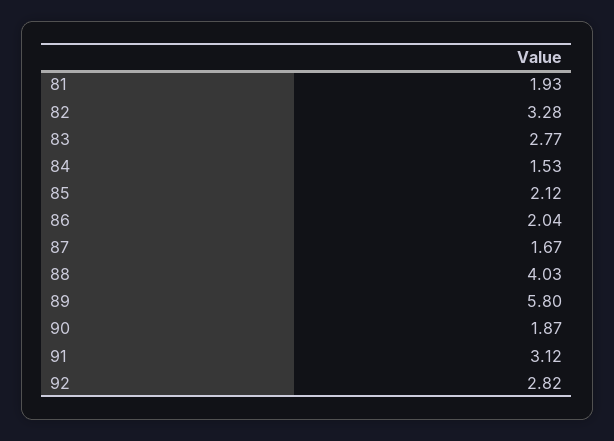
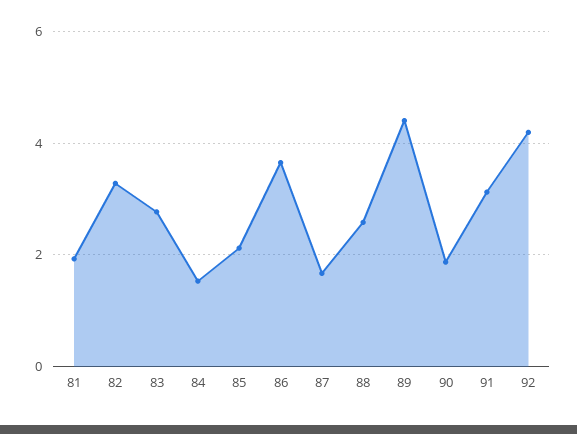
  {
    "81": 1.93,
    "82": 3.28,
    "83": 2.77,
    "84": 1.53,
    "85": 2.12,
-   "86": 2.04,
+   "86": 3.6,
    "87": 1.67,
-   "88": 4.03,
+   "88": 2.6,
-   "89": 5.8,
+   "89": 4.4,
    "90": 1.87,
    "91": 3.12,
-   "92": 2.82
+   "92": 4.2
  }

